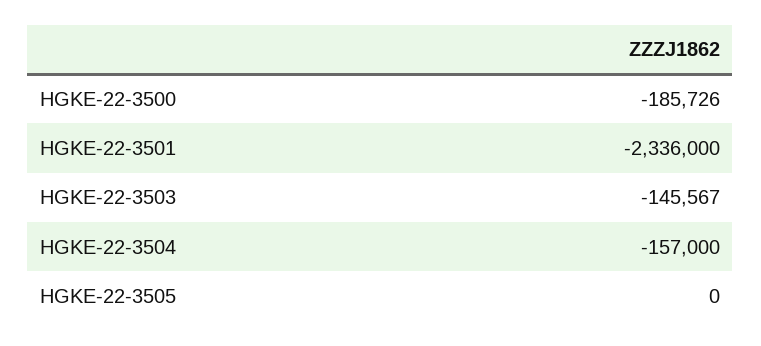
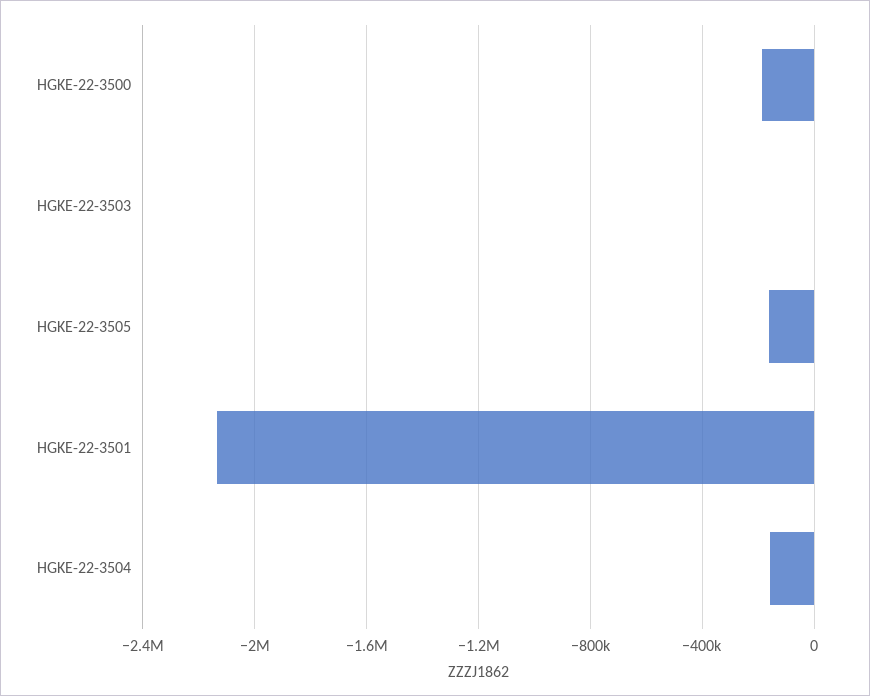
  {
    "HGKE-22-3500": -185726,
-   "HGKE-22-3501": -2336000,
+   "HGKE-22-3501": -2150000,
-   "HGKE-22-3503": -145567,
+   "HGKE-22-3503": 0,
    "HGKE-22-3504": -157000,
-   "HGKE-22-3505": 0
+   "HGKE-22-3505": -150000
  }

